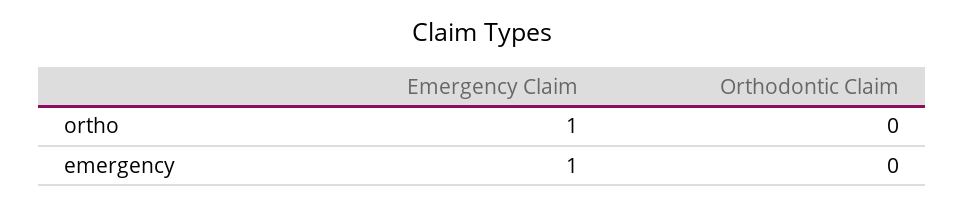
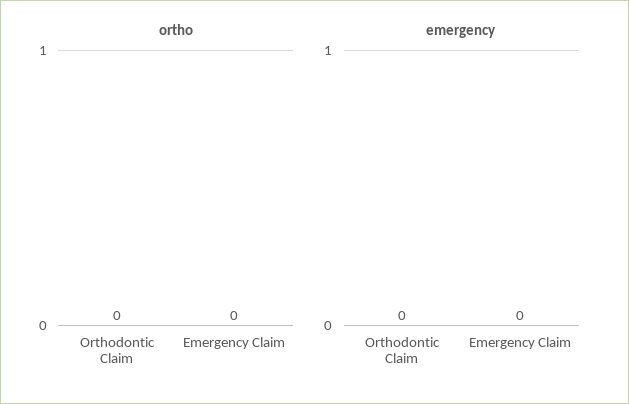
  {
    "ortho": {
-     "Emergency Claim": 1,
+     "Emergency Claim": 0,
      "Orthodontic Claim": 0
    },
    "emergency": {
-     "Emergency Claim": 1,
+     "Emergency Claim": 0,
      "Orthodontic Claim": 0
    }
  }

